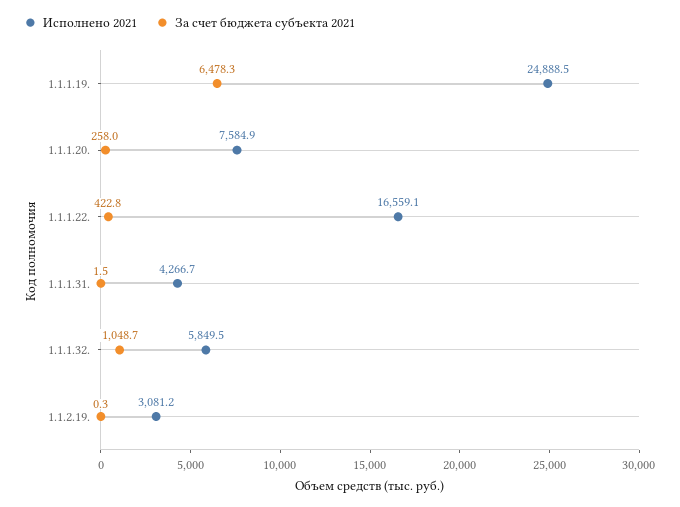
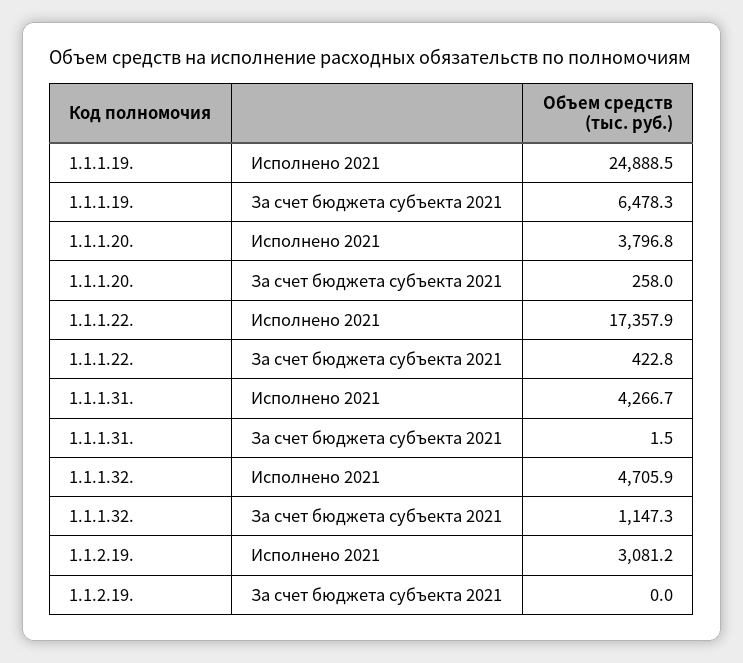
  {
    "Исполнено 2021": {
      "1.1.1.19.": 24888.5,
-     "1.1.1.20.": 7584.9,
+     "1.1.1.20.": 3796.8,
-     "1.1.1.22.": 16559.1,
+     "1.1.1.22.": 17357.9,
      "1.1.1.31.": 4266.7,
-     "1.1.1.32.": 5849.5,
+     "1.1.1.32.": 4705.9,
      "1.1.2.19.": 3081.2
    },
    "За счет бюджета субъекта 2021": {
      "1.1.1.19.": 6478.3,
      "1.1.1.20.": 258,
      "1.1.1.22.": 422.8,
      "1.1.1.31.": 1.5,
-     "1.1.1.32.": 1048.7,
+     "1.1.1.32.": 1147.3,
-     "1.1.2.19.": 0.3
+     "1.1.2.19.": 0
    }
  }

